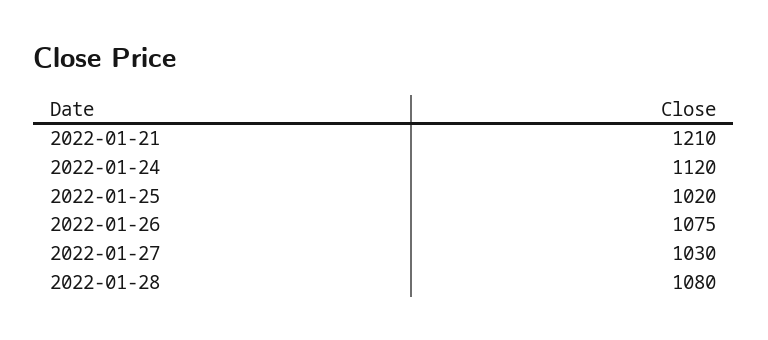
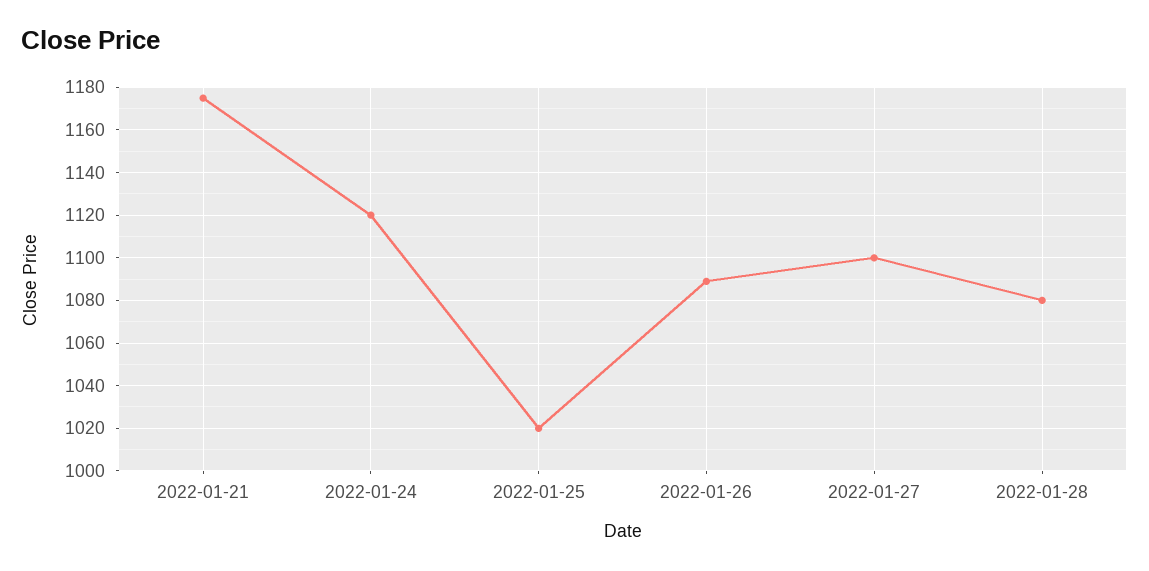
  {
-   "2022-01-21": 1210,
+   "2022-01-21": 1175,
    "2022-01-24": 1120,
    "2022-01-25": 1020,
-   "2022-01-26": 1075,
+   "2022-01-26": 1090,
-   "2022-01-27": 1030,
+   "2022-01-27": 1100,
    "2022-01-28": 1080
  }

